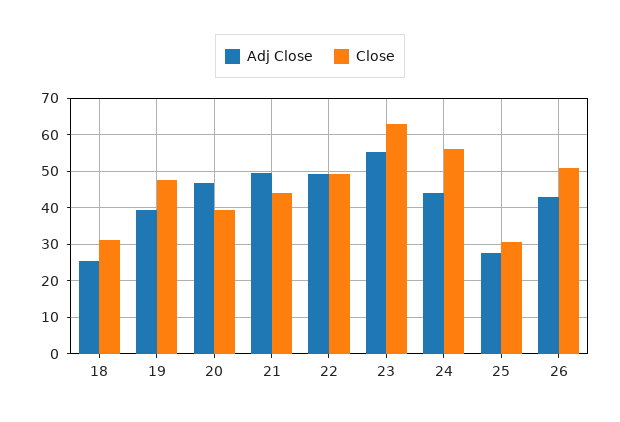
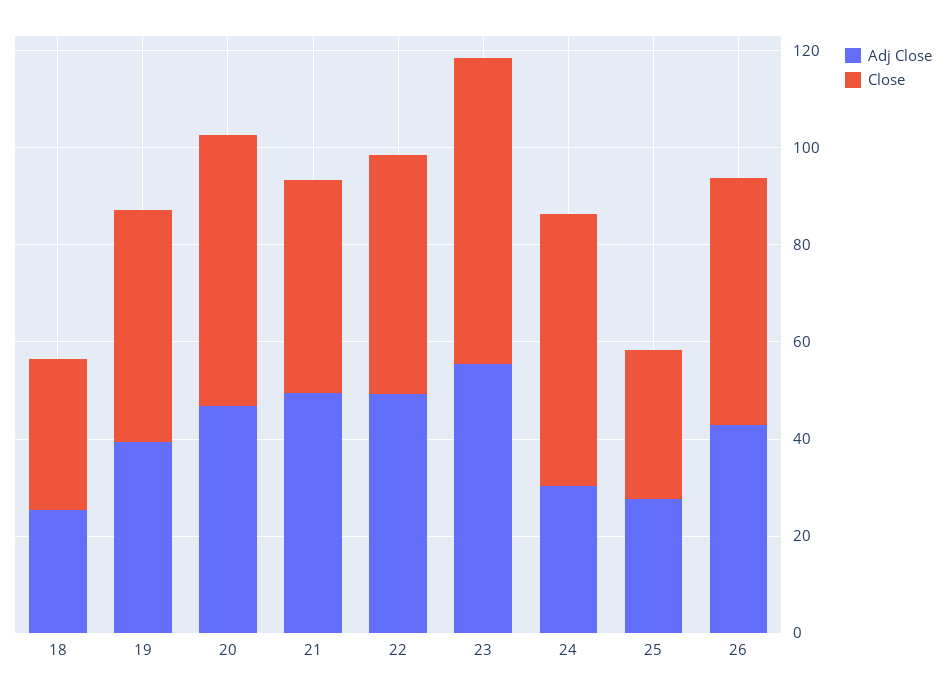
  {
    "Adj Close": {
      "18": 26,
      "19": 40,
      "20": 46,
      "21": 50,
      "22": 50,
      "23": 56,
-     "24": 44,
+     "24": 30,
      "25": 28,
      "26": 42
    },
    "Close": {
      "18": 32,
      "19": 48,
-     "20": 40,
+     "20": 55,
      "21": 44,
      "22": 50,
      "23": 64,
      "24": 56,
      "25": 30,
      "26": 50
    }
  }

